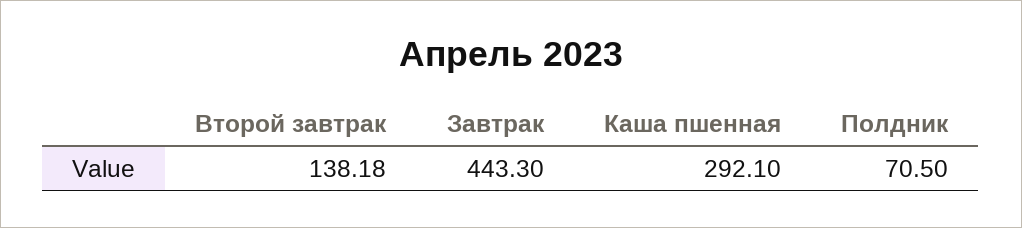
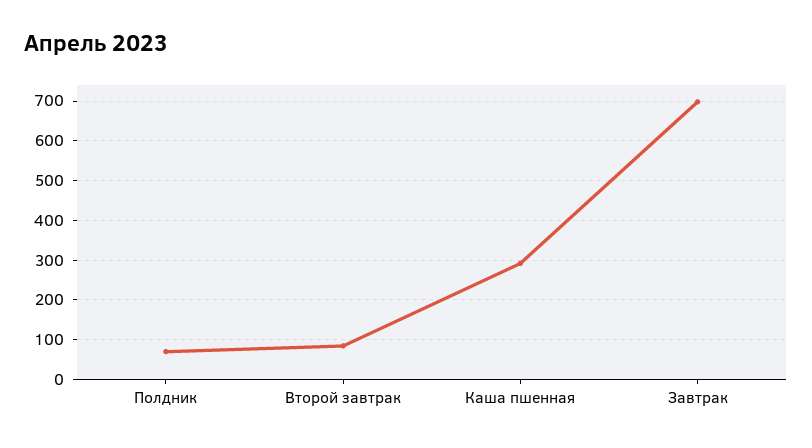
  {
-   "Второй завтрак": 138.18,
+   "Второй завтрак": 80,
-   "Завтрак": 443.3,
+   "Завтрак": 700,
    "Каша пшенная": 292.1,
    "Полдник": 70.5
  }

